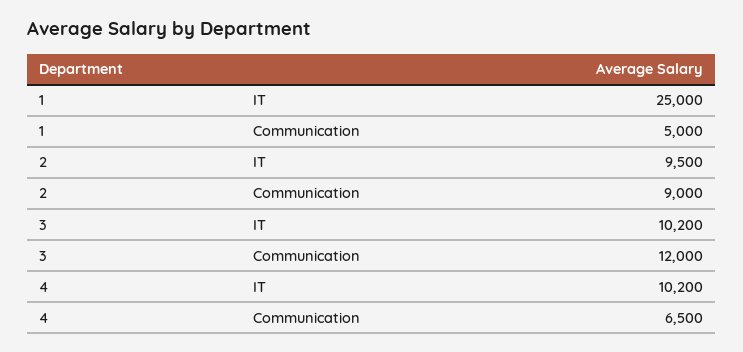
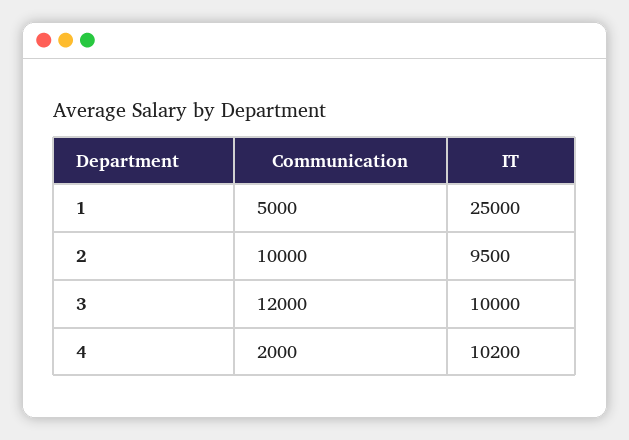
  {
    "1": {
      "IT": 25000,
      "Communication": 5000
    },
    "2": {
      "IT": 9500,
-     "Communication": 9000
+     "Communication": 10000
    },
    "3": {
-     "IT": 10200,
+     "IT": 10000,
      "Communication": 12000
    },
    "4": {
      "IT": 10200,
-     "Communication": 6500
+     "Communication": 2000
    }
  }

